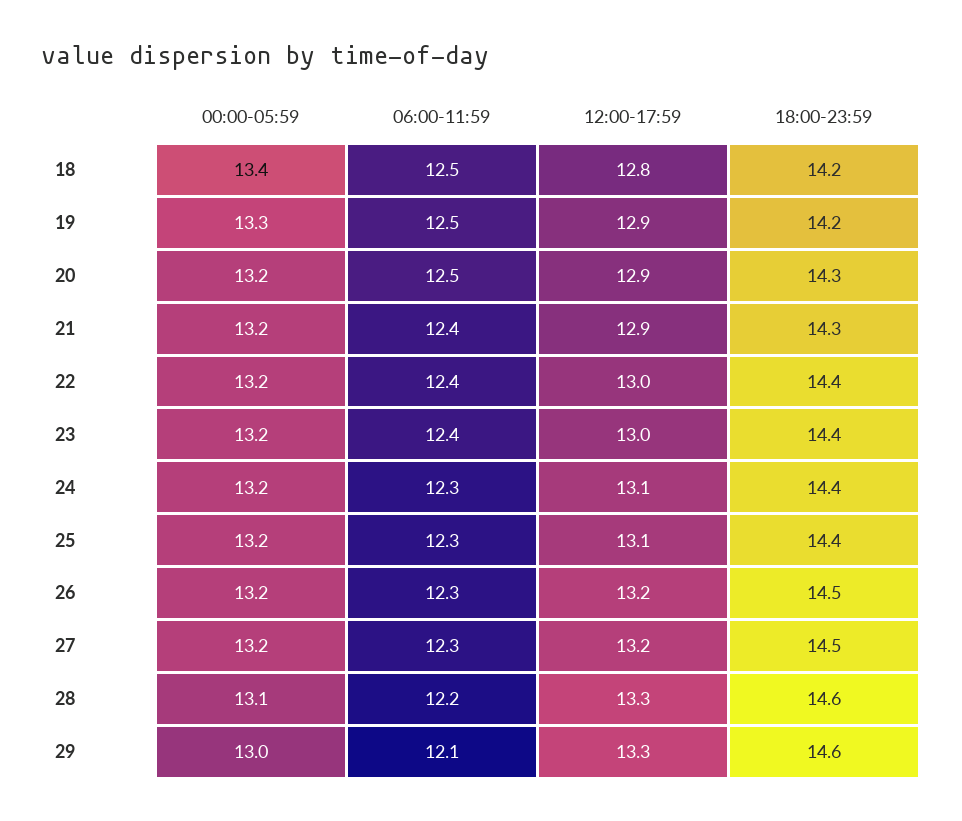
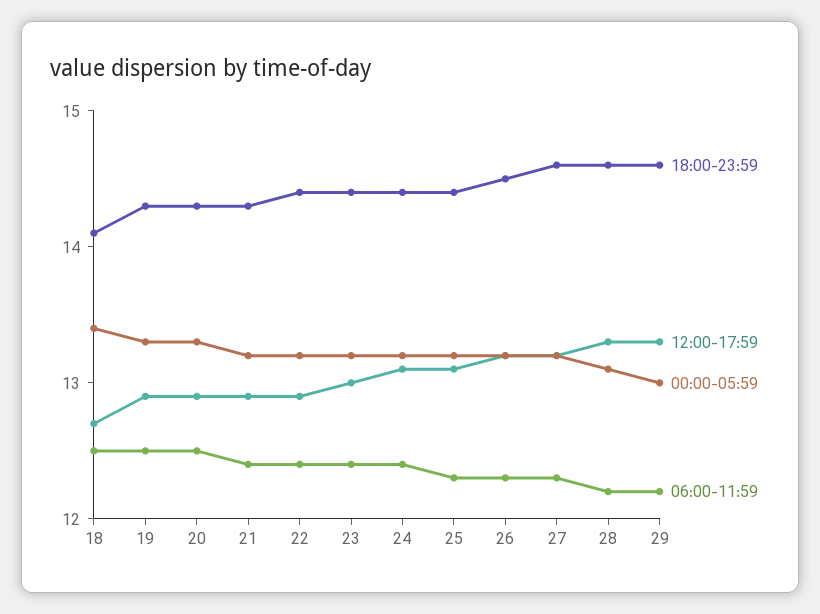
  {
    "00:00-05:59": {
      "18": 13.4,
      "19": 13.3,
-     "20": 13.2,
+     "20": 13.3,
      "21": 13.2,
      "22": 13.2,
      "23": 13.2,
      "24": 13.2,
      "25": 13.2,
      "26": 13.2,
      "27": 13.2,
      "28": 13.1,
      "29": 13
    },
    "06:00-11:59": {
      "18": 12.5,
      "19": 12.5,
      "20": 12.5,
      "21": 12.4,
      "22": 12.4,
      "23": 12.4,
-     "24": 12.3,
+     "24": 12.4,
      "25": 12.3,
      "26": 12.3,
      "27": 12.3,
      "28": 12.2,
-     "29": 12.1
+     "29": 12.2
    },
    "12:00-17:59": {
-     "18": 12.8,
+     "18": 12.7,
      "19": 12.9,
      "20": 12.9,
      "21": 12.9,
-     "22": 13,
+     "22": 12.9,
      "23": 13,
      "24": 13.1,
      "25": 13.1,
      "26": 13.2,
      "27": 13.2,
      "28": 13.3,
      "29": 13.3
    },
    "18:00-23:59": {
-     "18": 14.2,
+     "18": 14.1,
-     "19": 14.2,
+     "19": 14.3,
      "20": 14.3,
      "21": 14.3,
      "22": 14.4,
      "23": 14.4,
      "24": 14.4,
      "25": 14.4,
      "26": 14.5,
-     "27": 14.5,
+     "27": 14.6,
      "28": 14.6,
      "29": 14.6
    }
  }

